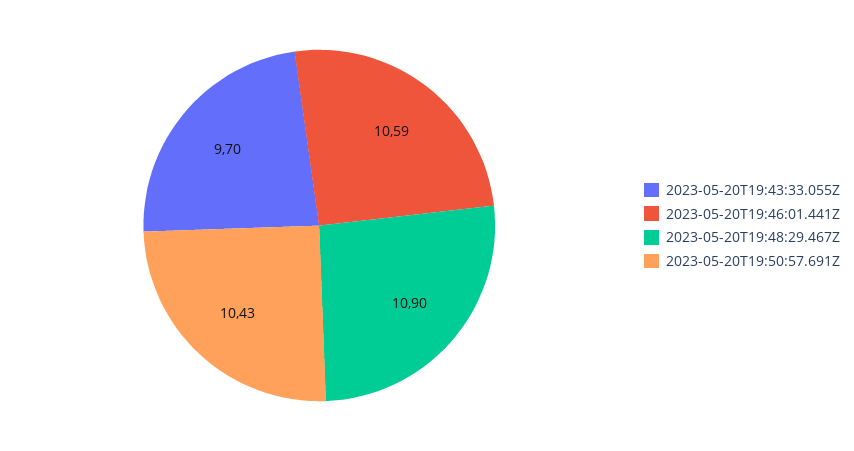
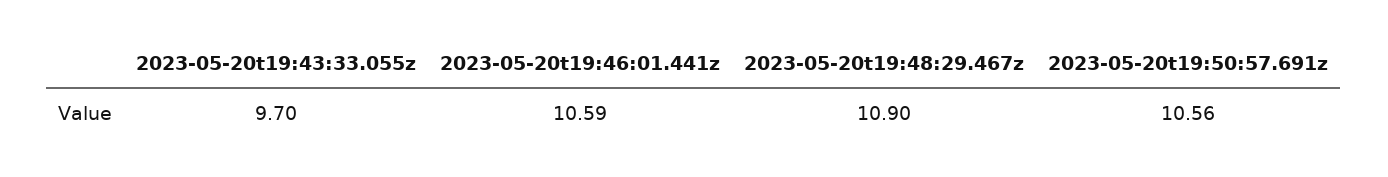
  {
    "2023-05-20T19:43:33.055Z": 9.7,
    "2023-05-20T19:46:01.441Z": 10.59,
    "2023-05-20T19:48:29.467Z": 10.9,
-   "2023-05-20T19:50:57.691Z": 10.43
+   "2023-05-20T19:50:57.691Z": 10.56
  }

